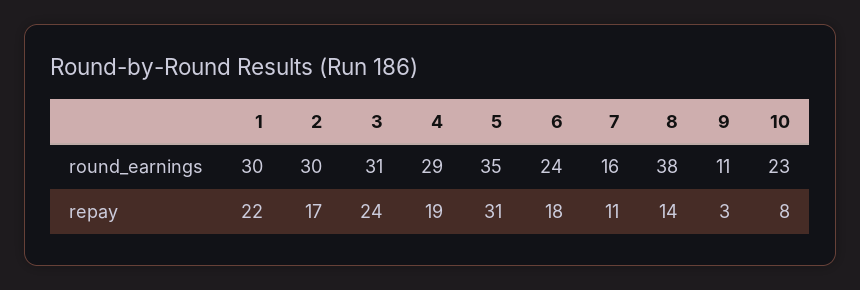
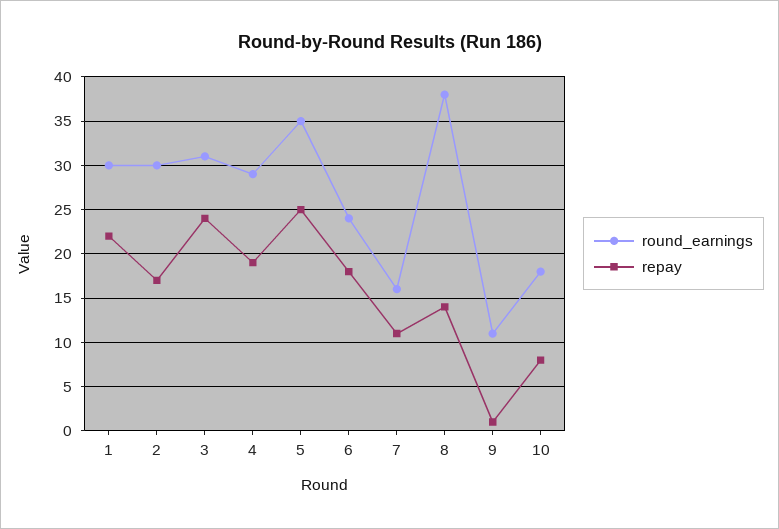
  {
    "round_earnings": {
      "1": 30,
      "2": 30,
      "3": 31,
      "4": 29,
      "5": 35,
      "6": 24,
      "7": 16,
      "8": 38,
      "9": 11,
-     "10": 23
+     "10": 18
    },
    "repay": {
      "1": 22,
      "2": 17,
      "3": 24,
      "4": 19,
-     "5": 31,
+     "5": 25,
      "6": 18,
      "7": 11,
      "8": 14,
-     "9": 3,
+     "9": 1,
      "10": 8
    }
  }

